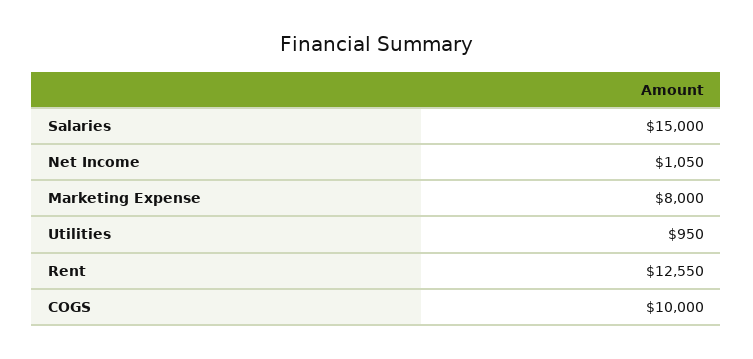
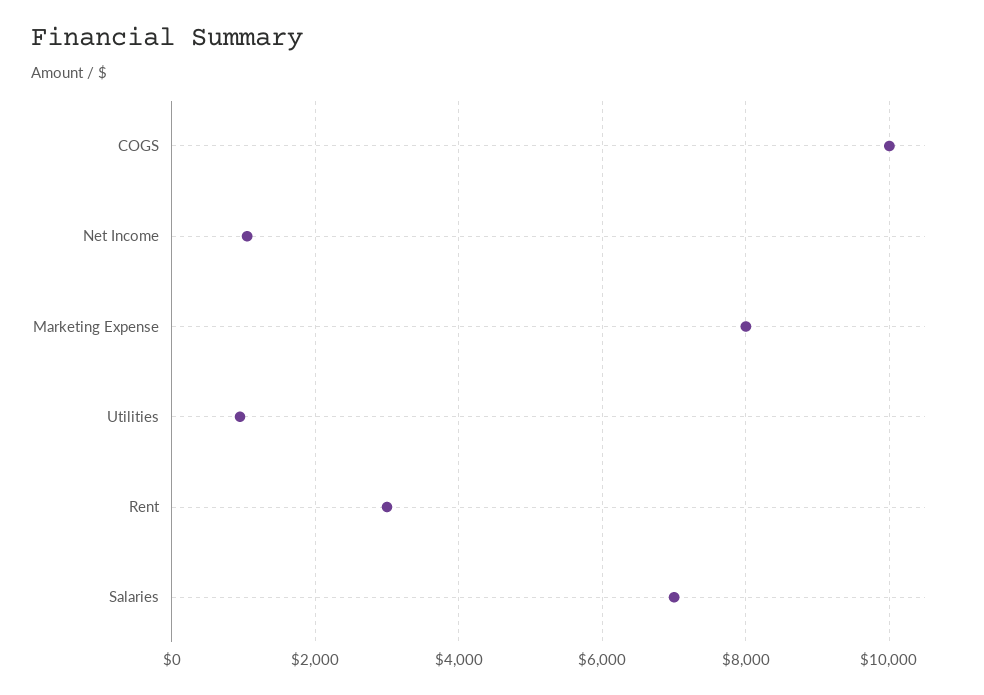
  {
-   "Salaries": 15000,
+   "Salaries": 7000,
    "Net Income": 1050,
    "Marketing Expense": 8000,
    "Utilities": 950,
-   "Rent": 12550,
+   "Rent": 3000,
    "COGS": 10000
  }

